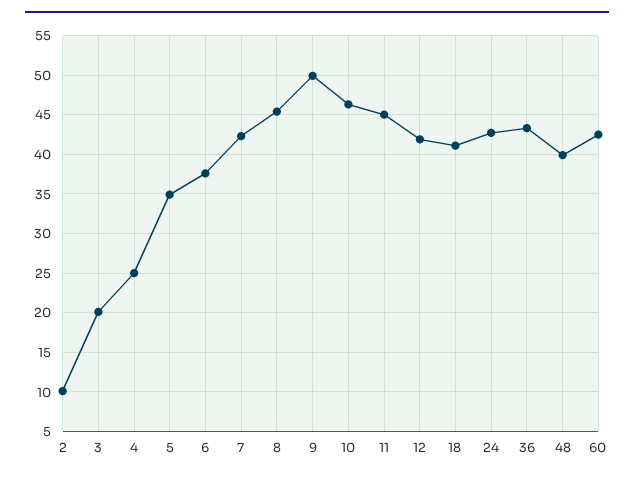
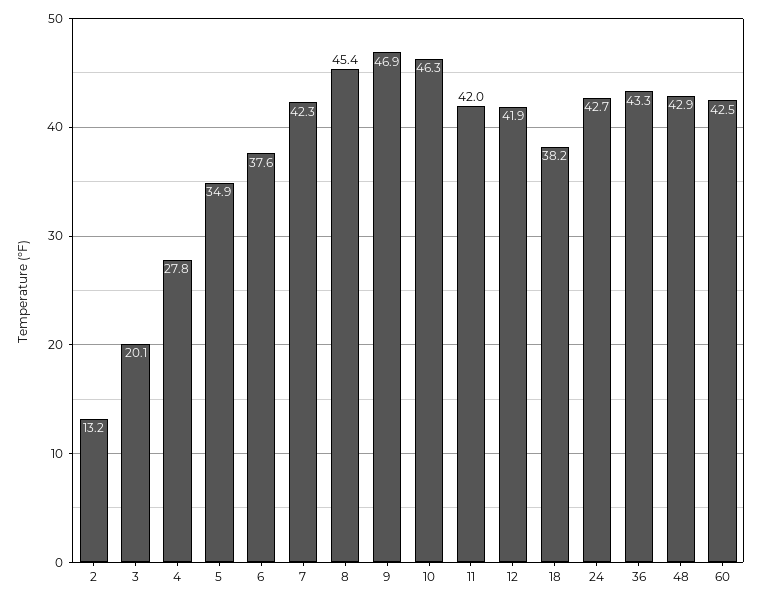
  {
-   "2": 10,
+   "2": 13.2,
    "3": 20.1,
-   "4": 25,
+   "4": 27.8,
    "5": 34.9,
    "6": 37.6,
    "7": 42.3,
    "8": 45.4,
-   "9": 50,
+   "9": 46.9,
    "10": 46.3,
-   "11": 45,
+   "11": 42,
    "12": 41.9,
-   "18": 41,
+   "18": 38.2,
    "24": 42.7,
    "36": 43.3,
-   "48": 40,
+   "48": 42.9,
    "60": 42.5
  }

